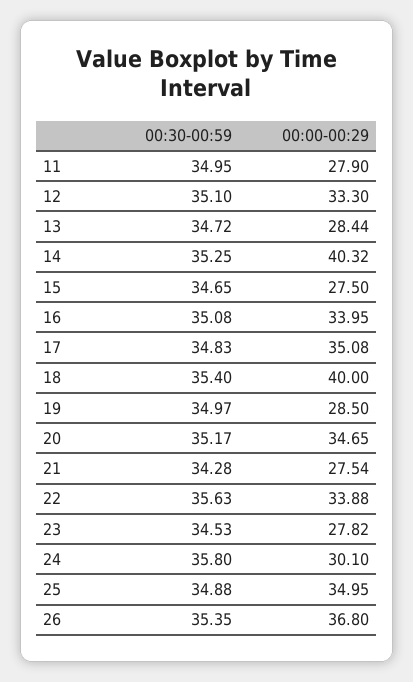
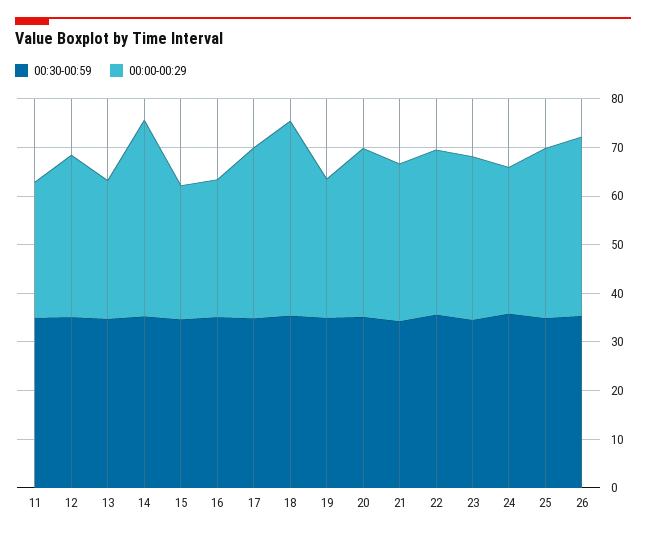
  {
    "00:30-00:59": {
      "11": 34.95,
      "12": 35.1,
      "13": 34.72,
      "14": 35.25,
      "15": 34.65,
      "16": 35.08,
      "17": 34.83,
      "18": 35.4,
      "19": 34.97,
      "20": 35.17,
      "21": 34.28,
      "22": 35.63,
      "23": 34.53,
      "24": 35.8,
      "25": 34.88,
      "26": 35.35
    },
    "00:00-00:29": {
      "11": 27.9,
      "12": 33.3,
      "13": 28.44,
      "14": 40.32,
      "15": 27.5,
-     "16": 33.95,
+     "16": 28,
      "17": 35.08,
      "18": 40,
      "19": 28.5,
      "20": 34.65,
-     "21": 27.54,
+     "21": 32,
      "22": 33.88,
-     "23": 27.82,
+     "23": 34,
      "24": 30.1,
      "25": 34.95,
      "26": 36.8
    }
  }

